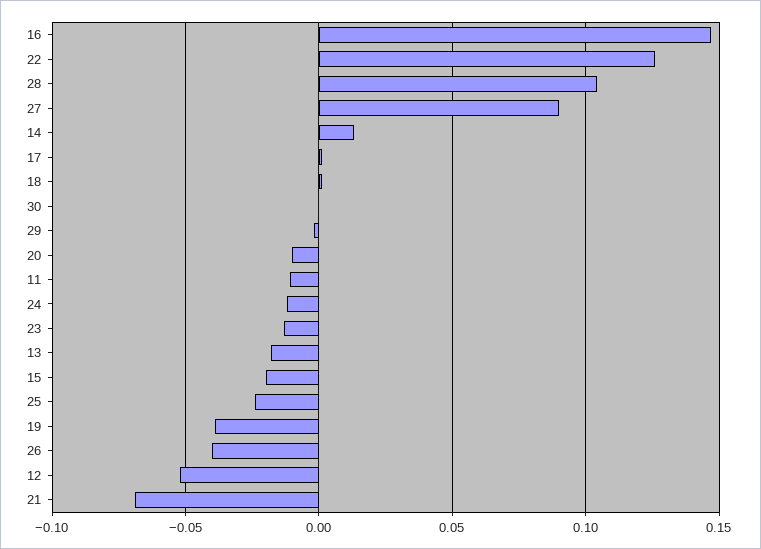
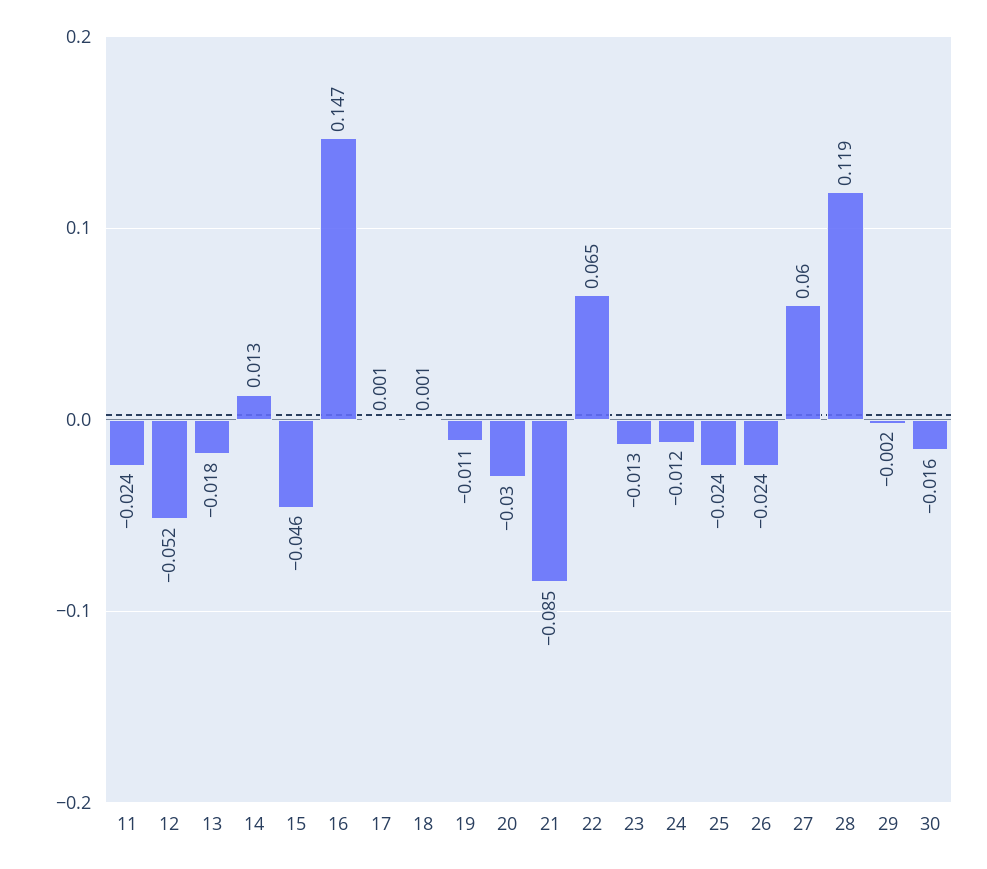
  {
    "16": 0.147,
-   "22": 0.125,
+   "22": 0.065,
-   "28": 0.105,
+   "28": 0.119,
-   "27": 0.09,
+   "27": 0.06,
    "14": 0.013,
    "17": 0.001,
    "18": 0.001,
-   "30": 0,
+   "30": -0.016,
    "29": -0.002,
-   "20": -0.01,
+   "20": -0.03,
-   "11": -0.01,
+   "11": -0.024,
    "24": -0.012,
    "23": -0.013,
    "13": -0.018,
-   "15": -0.02,
+   "15": -0.046,
    "25": -0.024,
-   "19": -0.04,
+   "19": -0.011,
-   "26": -0.04,
+   "26": -0.024,
    "12": -0.052,
-   "21": -0.07
+   "21": -0.085
  }

